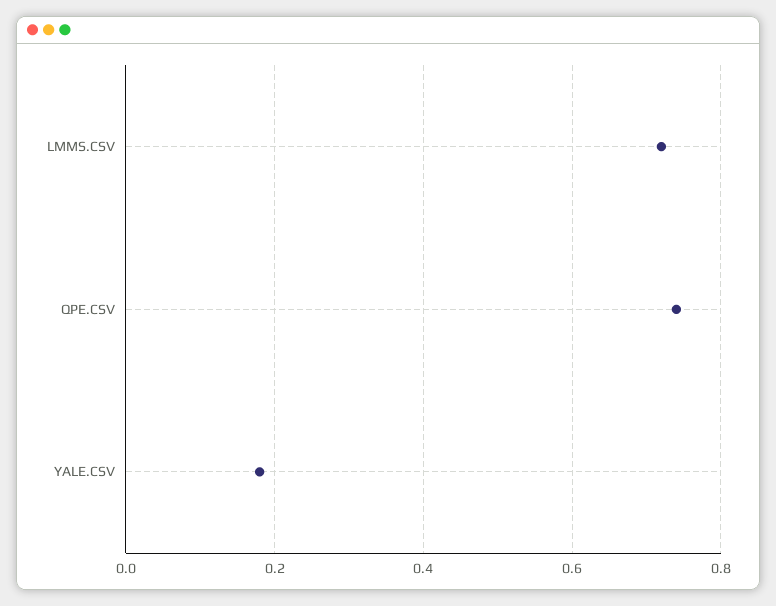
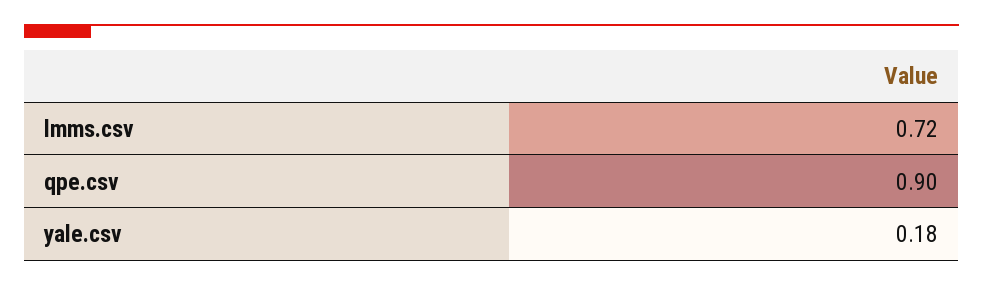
  {
    "LMMS.CSV": 0.72,
-   "QPE.CSV": 0.75,
+   "QPE.CSV": 0.9,
    "YALE.CSV": 0.18
  }

